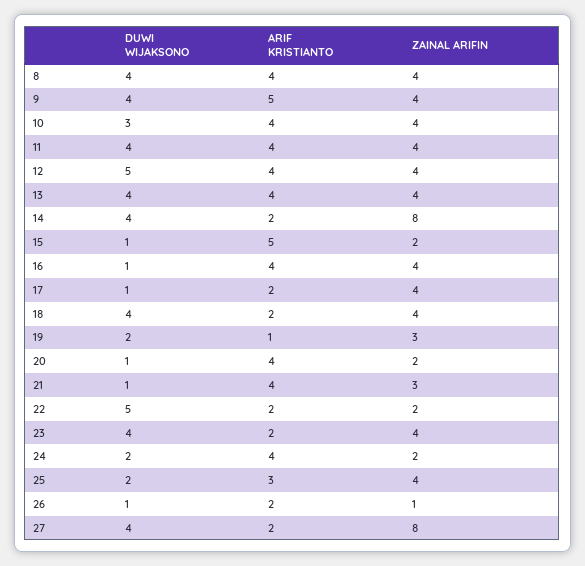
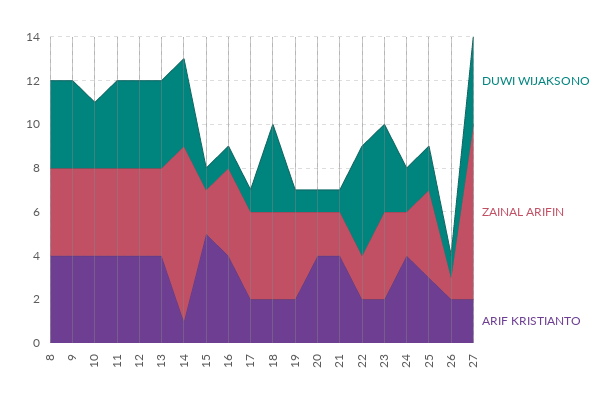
  {
    "DUWI WIJAKSONO": {
      "8": 4,
      "9": 4,
      "10": 3,
      "11": 4,
-     "12": 5,
+     "12": 4,
      "13": 4,
      "14": 4,
      "15": 1,
      "16": 1,
      "17": 1,
      "18": 4,
-     "19": 2,
+     "19": 1,
      "20": 1,
      "21": 1,
      "22": 5,
      "23": 4,
      "24": 2,
      "25": 2,
      "26": 1,
      "27": 4
    },
    "ARIF KRISTIANTO": {
      "8": 4,
-     "9": 5,
+     "9": 4,
      "10": 4,
      "11": 4,
      "12": 4,
      "13": 4,
-     "14": 2,
+     "14": 1,
      "15": 5,
      "16": 4,
      "17": 2,
      "18": 2,
-     "19": 1,
+     "19": 2,
      "20": 4,
      "21": 4,
      "22": 2,
      "23": 2,
      "24": 4,
      "25": 3,
      "26": 2,
      "27": 2
    },
    "ZAINAL ARIFIN": {
      "8": 4,
      "9": 4,
      "10": 4,
      "11": 4,
      "12": 4,
      "13": 4,
      "14": 8,
      "15": 2,
      "16": 4,
      "17": 4,
      "18": 4,
-     "19": 3,
+     "19": 4,
      "20": 2,
-     "21": 3,
+     "21": 2,
      "22": 2,
      "23": 4,
      "24": 2,
      "25": 4,
      "26": 1,
      "27": 8
    }
  }

